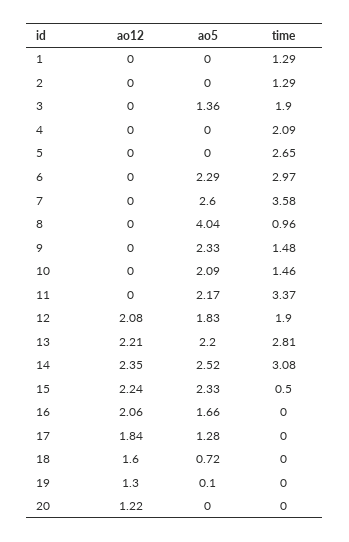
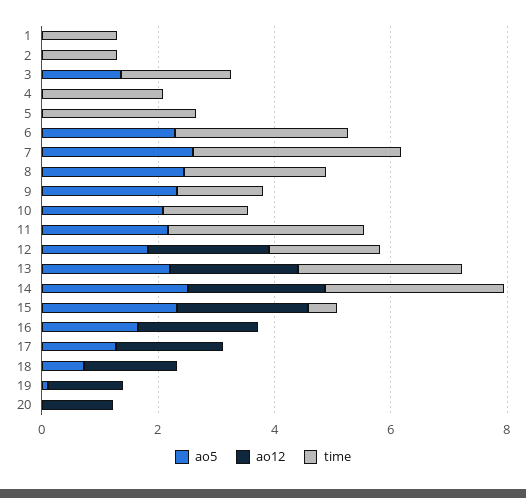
  {
    "ao12": {
      "1": 0,
      "2": 0,
      "3": 0,
      "4": 0,
      "5": 0,
      "6": 0,
      "7": 0,
      "8": 0,
      "9": 0,
      "10": 0,
      "11": 0,
      "12": 2.08,
      "13": 2.21,
      "14": 2.35,
      "15": 2.24,
      "16": 2.06,
      "17": 1.84,
      "18": 1.6,
      "19": 1.3,
      "20": 1.22
    },
    "ao5": {
      "1": 0,
      "2": 0,
      "3": 1.36,
      "4": 0,
      "5": 0,
      "6": 2.29,
      "7": 2.6,
-     "8": 4.04,
+     "8": 2.5,
      "9": 2.33,
      "10": 2.09,
      "11": 2.17,
      "12": 1.83,
      "13": 2.2,
      "14": 2.52,
      "15": 2.33,
      "16": 1.66,
      "17": 1.28,
      "18": 0.72,
      "19": 0.1,
      "20": 0
    },
    "time": {
      "1": 1.29,
      "2": 1.29,
      "3": 1.9,
      "4": 2.09,
      "5": 2.65,
      "6": 2.97,
      "7": 3.58,
-     "8": 0.96,
+     "8": 2.5,
      "9": 1.48,
      "10": 1.46,
      "11": 3.37,
      "12": 1.9,
      "13": 2.81,
      "14": 3.08,
      "15": 0.5,
      "16": 0,
      "17": 0,
      "18": 0,
      "19": 0,
      "20": 0
    }
  }

